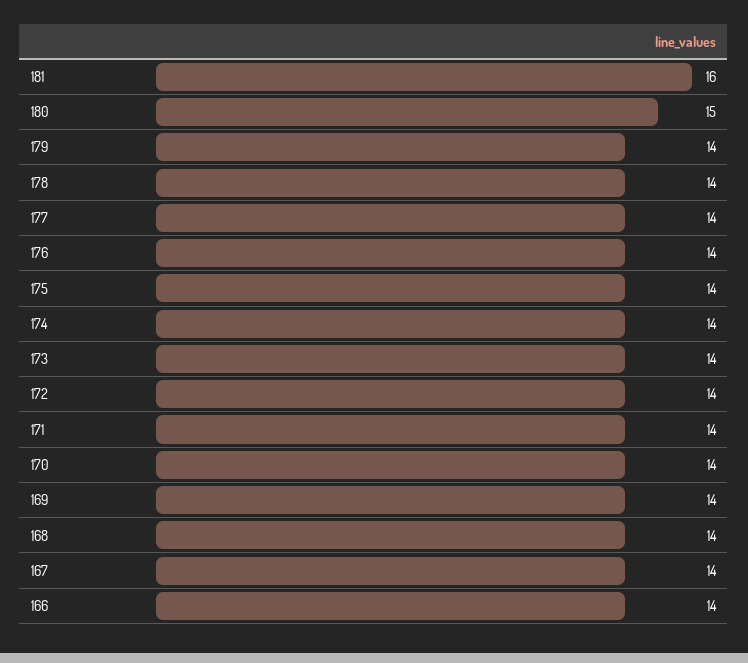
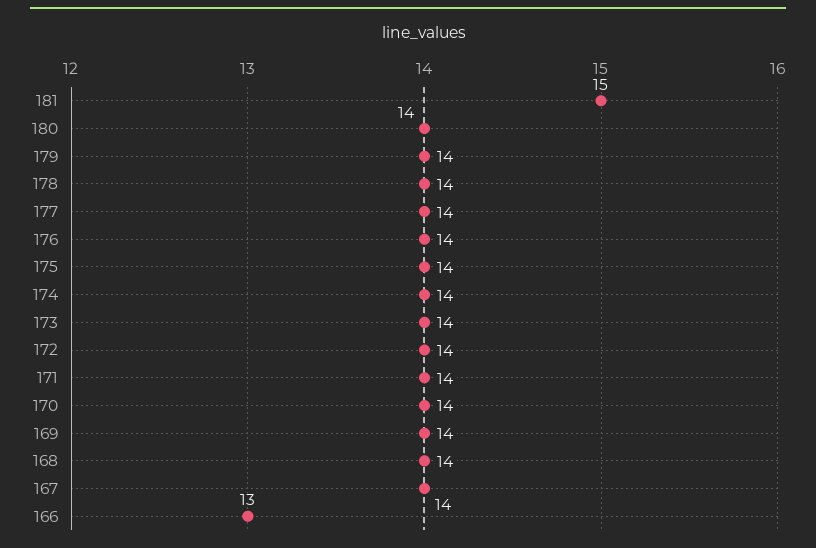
  {
-   "181": 16,
+   "181": 15,
-   "180": 15,
+   "180": 14,
    "179": 14,
    "178": 14,
    "177": 14,
    "176": 14,
    "175": 14,
    "174": 14,
    "173": 14,
    "172": 14,
    "171": 14,
    "170": 14,
    "169": 14,
    "168": 14,
    "167": 14,
-   "166": 14
+   "166": 13
  }

